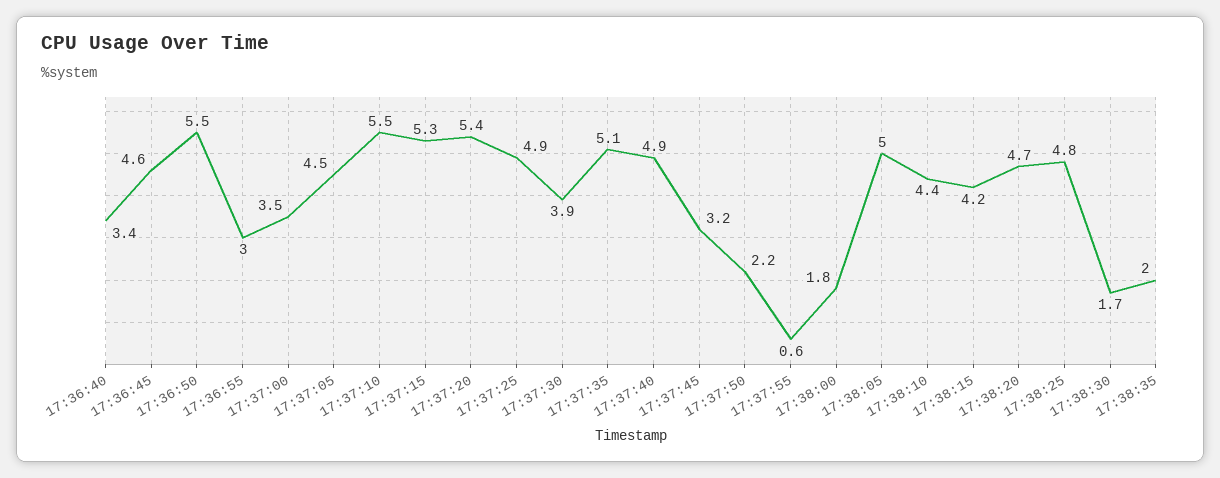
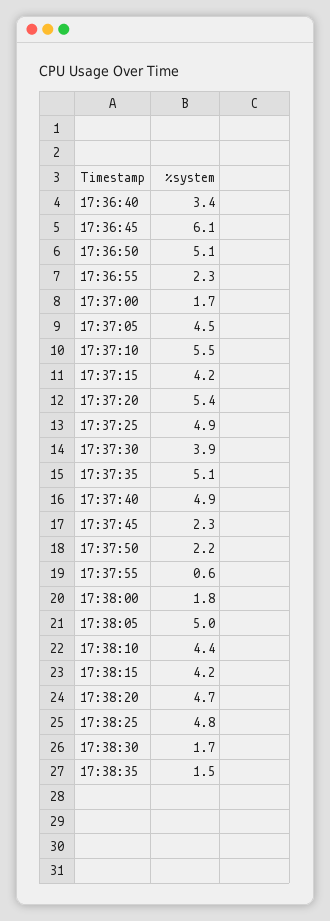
  {
    "17:36:40": 3.4,
-   "17:36:45": 4.6,
+   "17:36:45": 6.1,
-   "17:36:50": 5.5,
+   "17:36:50": 5.1,
-   "17:36:55": 3,
+   "17:36:55": 2.3,
-   "17:37:00": 3.5,
+   "17:37:00": 1.7,
    "17:37:05": 4.5,
    "17:37:10": 5.5,
-   "17:37:15": 5.3,
+   "17:37:15": 4.2,
    "17:37:20": 5.4,
    "17:37:25": 4.9,
    "17:37:30": 3.9,
    "17:37:35": 5.1,
    "17:37:40": 4.9,
-   "17:37:45": 3.2,
+   "17:37:45": 2.3,
    "17:37:50": 2.2,
    "17:37:55": 0.6,
    "17:38:00": 1.8,
    "17:38:05": 5,
    "17:38:10": 4.4,
    "17:38:15": 4.2,
    "17:38:20": 4.7,
    "17:38:25": 4.8,
    "17:38:30": 1.7,
-   "17:38:35": 2
+   "17:38:35": 1.5
  }

